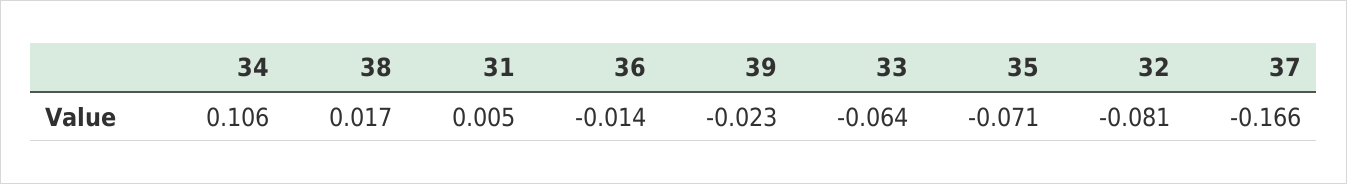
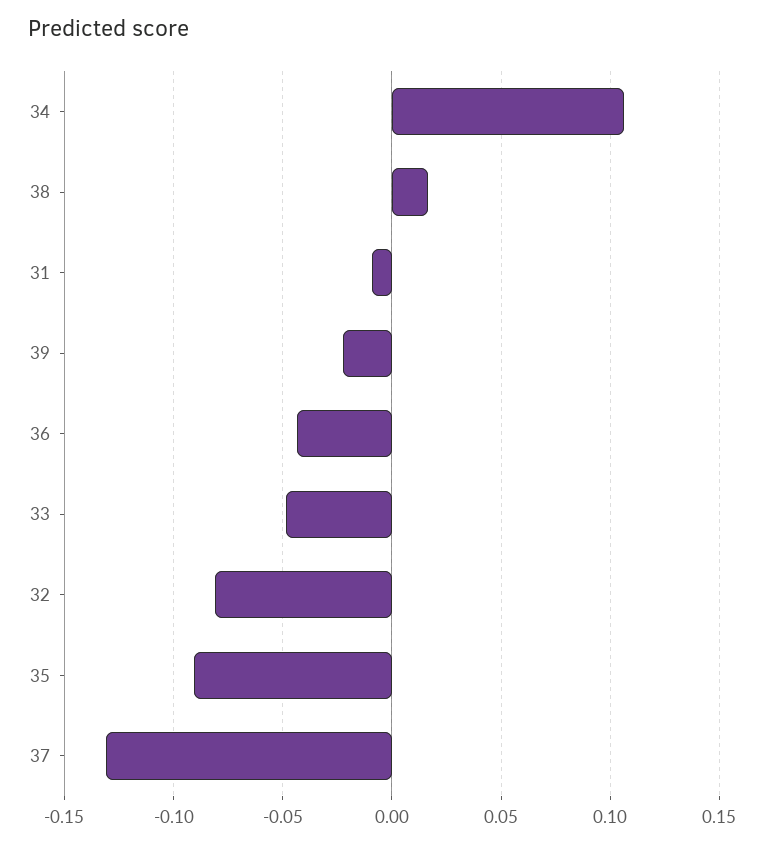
  {
    "34": 0.106,
    "38": 0.017,
-   "31": 0.005,
+   "31": -0.01,
-   "36": -0.014,
+   "36": -0.045,
    "39": -0.023,
-   "33": -0.064,
+   "33": -0.05,
-   "35": -0.071,
+   "35": -0.09,
    "32": -0.081,
-   "37": -0.166
+   "37": -0.13
  }

